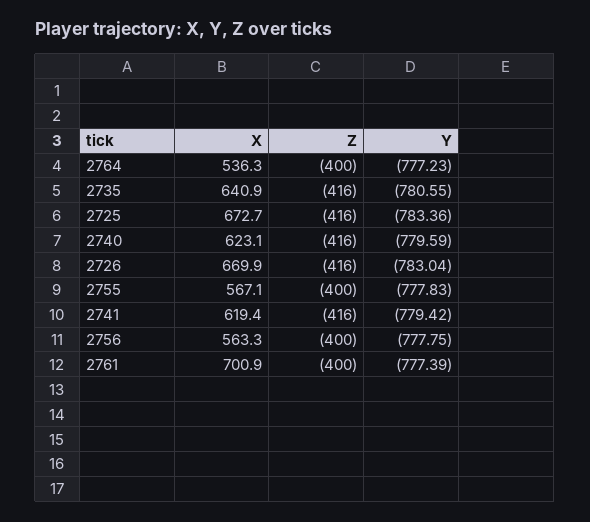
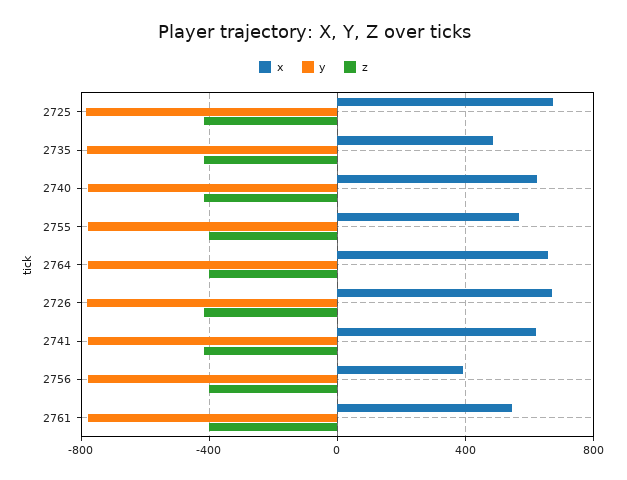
  {
    "X": {
-     "2764": 536.3,
+     "2764": 650,
-     "2735": 640.9,
+     "2735": 500,
      "2725": 672.7,
      "2740": 623.1,
      "2726": 669.9,
      "2755": 567.1,
      "2741": 619.4,
-     "2756": 563.3,
+     "2756": 400,
-     "2761": 700.9
+     "2761": 550
    },
    "Z": {
      "2764": -400,
      "2735": -416,
      "2725": -416,
      "2740": -416,
      "2726": -416,
      "2755": -400,
      "2741": -416,
      "2756": -400,
      "2761": -400
    },
    "Y": {
      "2764": -777.23,
      "2735": -780.55,
      "2725": -783.36,
      "2740": -779.59,
      "2726": -783.04,
      "2755": -777.83,
      "2741": -779.42,
      "2756": -777.75,
      "2761": -777.39
    }
  }

